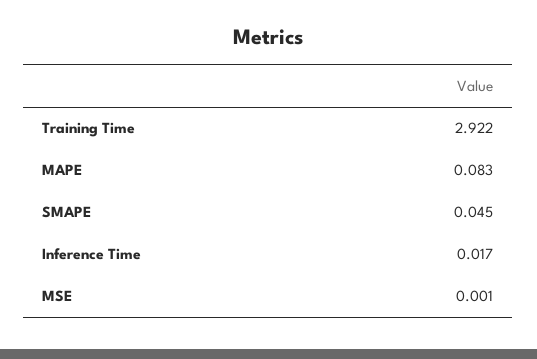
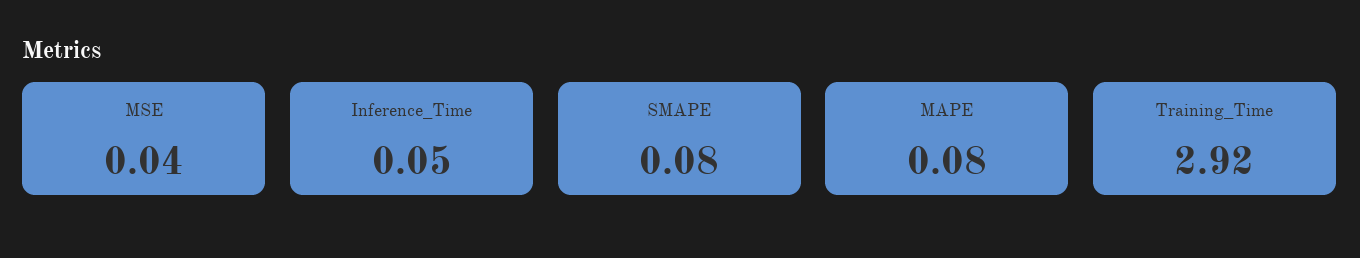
  {
    "Training Time": 2.922,
    "MAPE": 0.083,
-   "SMAPE": 0.045,
+   "SMAPE": 0.08,
-   "Inference Time": 0.017,
+   "Inference Time": 0.05,
-   "MSE": 0.001
+   "MSE": 0.04
  }

